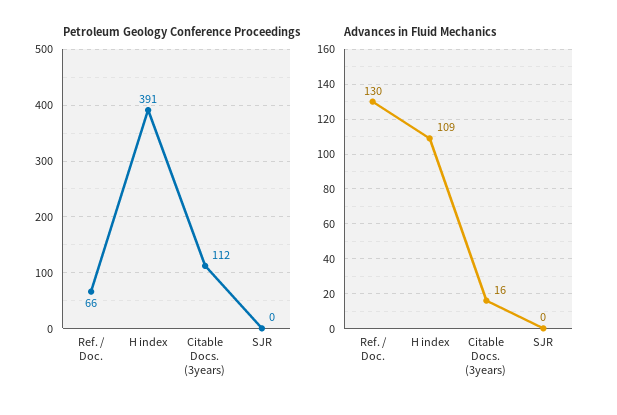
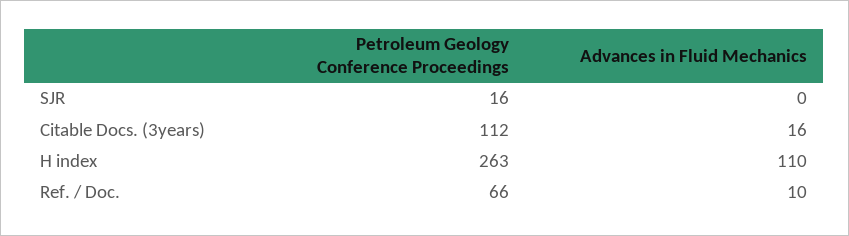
  {
    "Petroleum Geology Conference Proceedings": {
      "Ref. / Doc.": 66,
-     "H index": 391,
+     "H index": 263,
      "Citable Docs. (3years)": 112,
-     "SJR": 0
+     "SJR": 16
    },
    "Advances in Fluid Mechanics": {
-     "Ref. / Doc.": 130,
+     "Ref. / Doc.": 10,
-     "H index": 109,
+     "H index": 110,
      "Citable Docs. (3years)": 16,
      "SJR": 0
    }
  }

